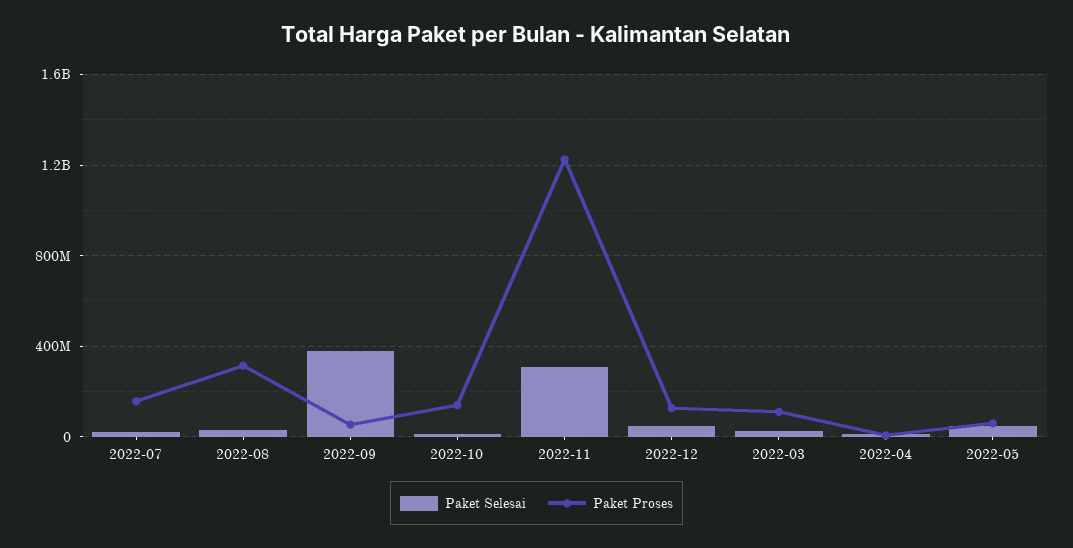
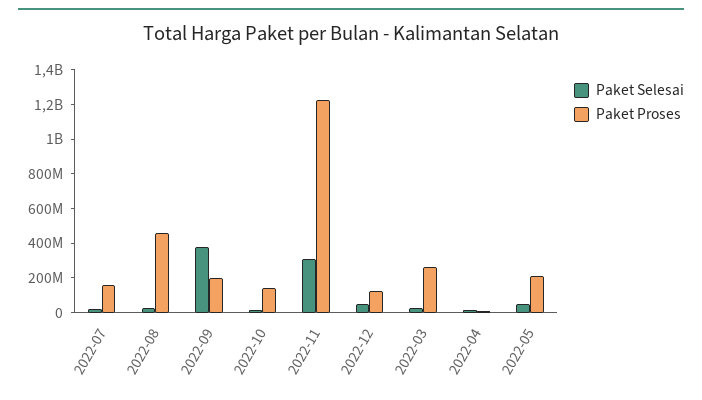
  {
    "Paket Selesai": {
      "2022-07": 0,
      "2022-08": 50000000,
      "2022-09": 400000000,
      "2022-10": 0,
      "2022-11": 300000000,
      "2022-12": 50000000,
      "2022-03": 50000000,
      "2022-04": 0,
      "2022-05": 50000000
    },
    "Paket Proses": {
      "2022-07": 150000000,
-     "2022-08": 300000000,
+     "2022-08": 450000000,
-     "2022-09": 50000000,
+     "2022-09": 200000000,
      "2022-10": 150000000,
      "2022-11": 1200000000,
      "2022-12": 150000000,
-     "2022-03": 100000000,
+     "2022-03": 250000000,
      "2022-04": 0,
-     "2022-05": 50000000
+     "2022-05": 200000000
    }
  }

